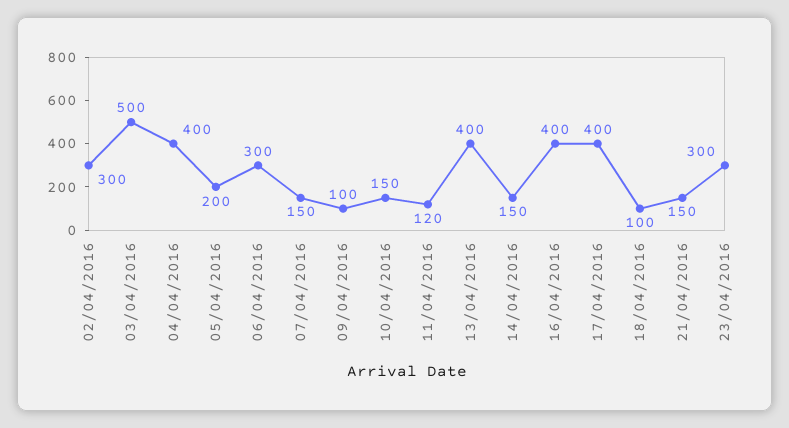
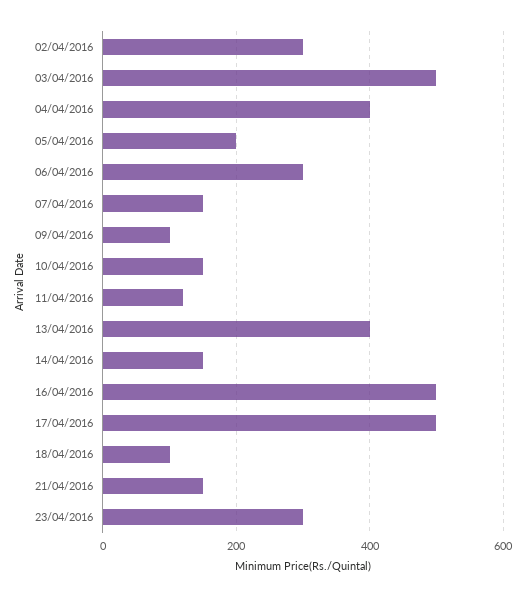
  {
    "02/04/2016": 300,
    "03/04/2016": 500,
    "04/04/2016": 400,
    "05/04/2016": 200,
    "06/04/2016": 300,
    "07/04/2016": 150,
    "09/04/2016": 100,
    "10/04/2016": 150,
    "11/04/2016": 120,
    "13/04/2016": 400,
    "14/04/2016": 150,
-   "16/04/2016": 400,
+   "16/04/2016": 500,
-   "17/04/2016": 400,
+   "17/04/2016": 500,
    "18/04/2016": 100,
    "21/04/2016": 150,
    "23/04/2016": 300
  }

